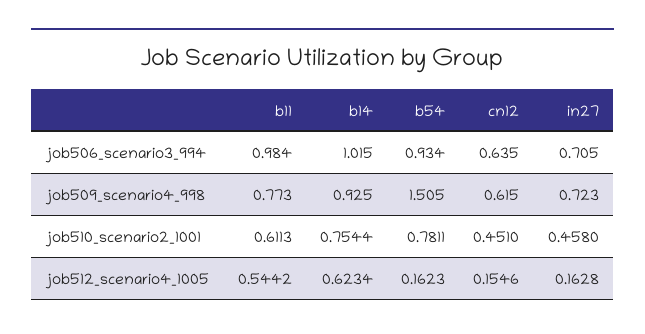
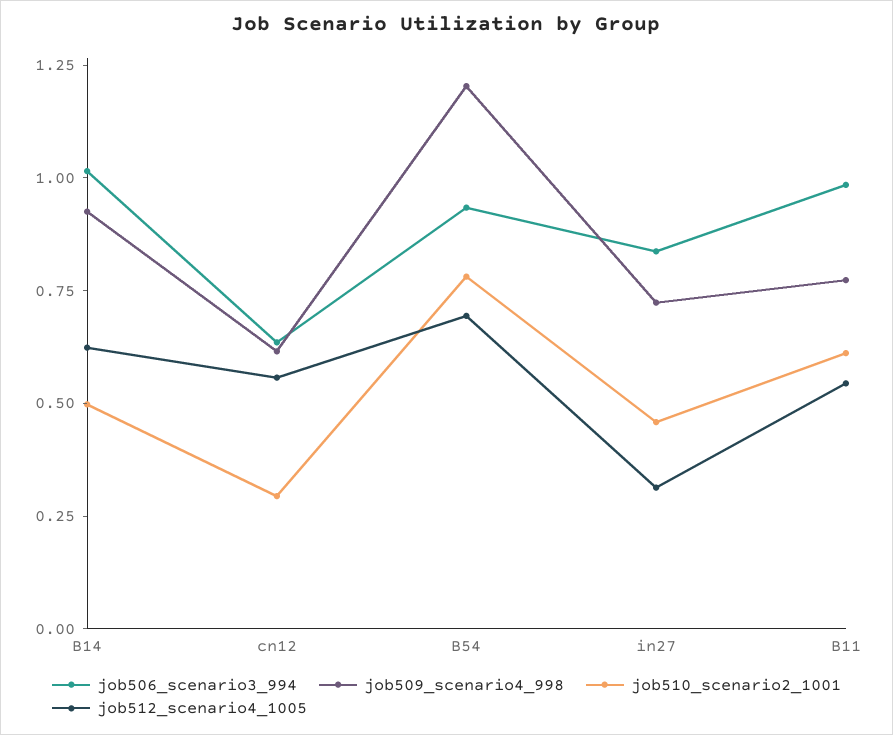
  {
    "job506_scenario3_994": {
      "b11": 0.984,
      "b14": 1.015,
      "b54": 0.934,
      "cn12": 0.635,
-     "in27": 0.705
+     "in27": 0.85
    },
    "job509_scenario4_998": {
      "b11": 0.773,
      "b14": 0.925,
-     "b54": 1.505,
+     "b54": 1.2,
      "cn12": 0.615,
      "in27": 0.723
    },
    "job510_scenario2_1001": {
      "b11": 0.6113,
-     "b14": 0.7544,
+     "b14": 0.5,
      "b54": 0.7811,
-     "cn12": 0.451,
+     "cn12": 0.3,
      "in27": 0.458
    },
    "job512_scenario4_1005": {
      "b11": 0.5442,
      "b14": 0.6234,
-     "b54": 0.1623,
+     "b54": 0.7,
-     "cn12": 0.1546,
+     "cn12": 0.55,
-     "in27": 0.1628
+     "in27": 0.3
    }
  }

